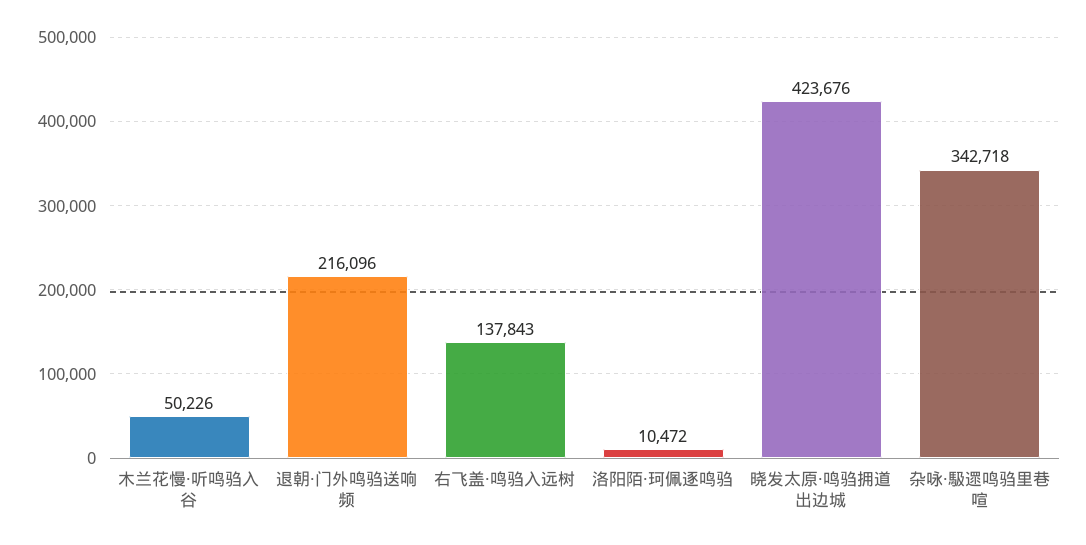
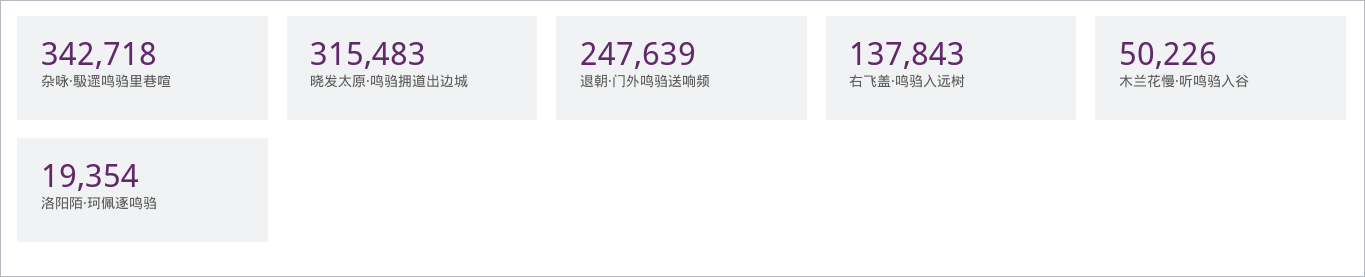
  {
    "木兰花慢·听鸣驺入谷": 50226,
-   "退朝·门外鸣驺送响频": 216096,
+   "退朝·门外鸣驺送响频": 247639,
    "右飞盖·鸣驺入远树": 137843,
-   "洛阳陌·珂佩逐鸣驺": 10472,
+   "洛阳陌·珂佩逐鸣驺": 19354,
-   "晓发太原·鸣驺拥道出边城": 423676,
+   "晓发太原·鸣驺拥道出边城": 315483,
    "杂咏·馺遝鸣驺里巷喧": 342718
  }

